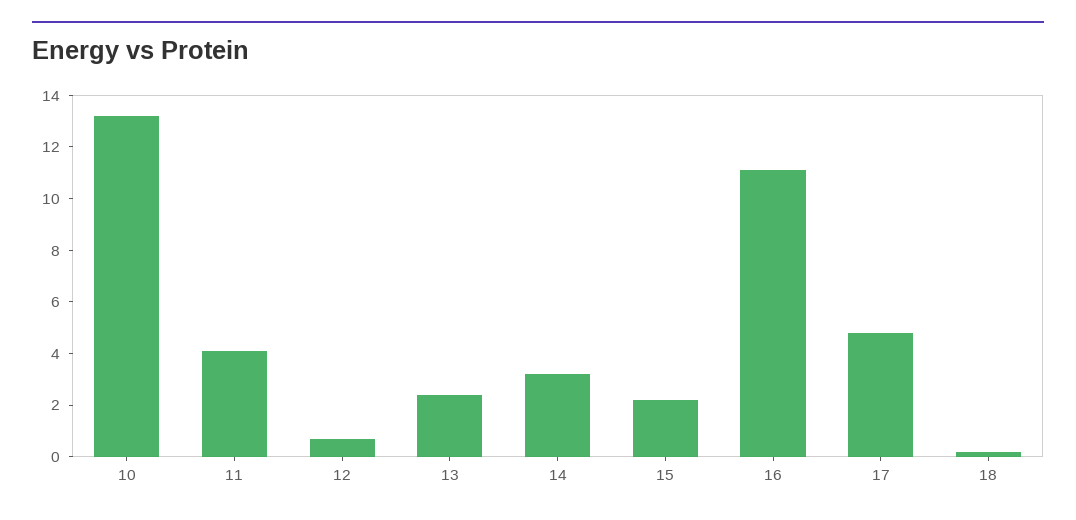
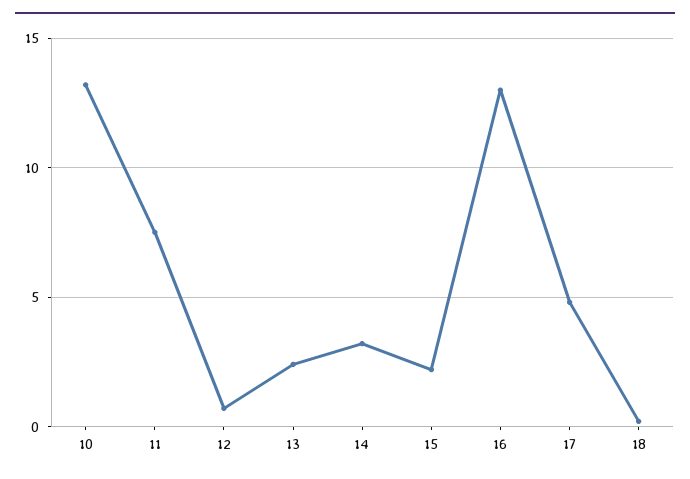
  {
    "10": 13,
-   "11": 4,
+   "11": 7.5,
    "12": 0.5,
    "13": 2.5,
    "14": 3,
    "15": 2,
-   "16": 11,
+   "16": 13,
    "17": 5,
    "18": 0
  }

